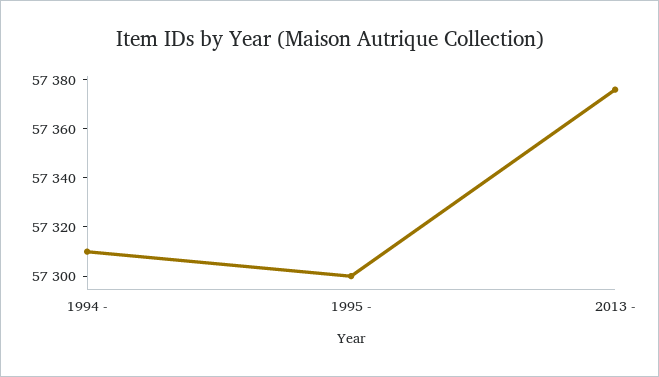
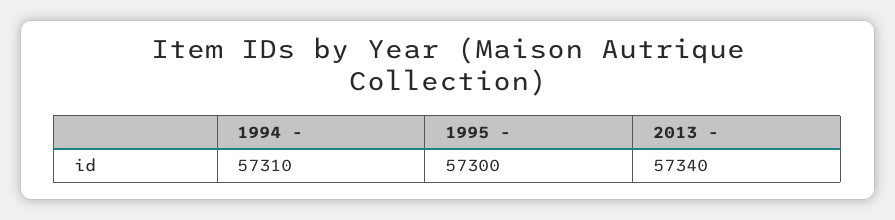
  {
    "1994 -": 57310,
    "1995 -": 57300,
-   "2013 -": 57375
+   "2013 -": 57340
  }

